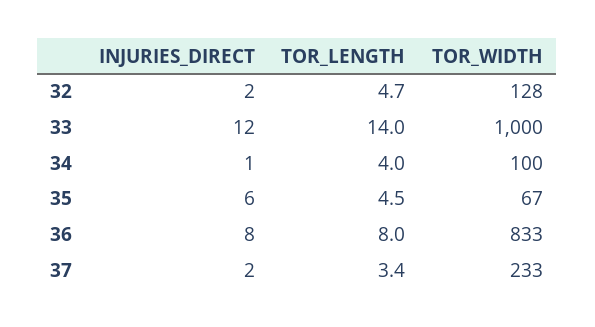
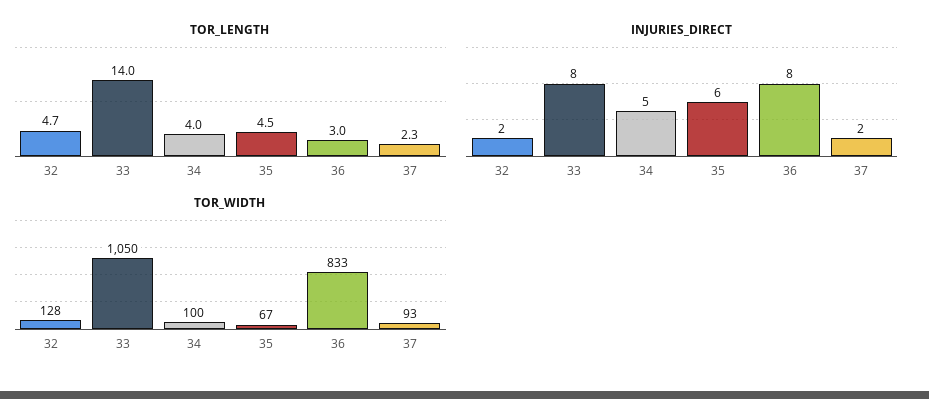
  {
    "INJURIES_DIRECT": {
      "32": 2,
-     "33": 12,
+     "33": 8,
-     "34": 1,
+     "34": 5,
      "35": 6,
      "36": 8,
      "37": 2
    },
    "TOR_LENGTH": {
      "32": 4.7,
      "33": 14,
      "34": 4,
      "35": 4.5,
-     "36": 8,
+     "36": 3,
-     "37": 3.4
+     "37": 2.3
    },
    "TOR_WIDTH": {
      "32": 128,
-     "33": 1000,
+     "33": 1050,
      "34": 100,
      "35": 67,
      "36": 833,
-     "37": 233
+     "37": 93
    }
  }

